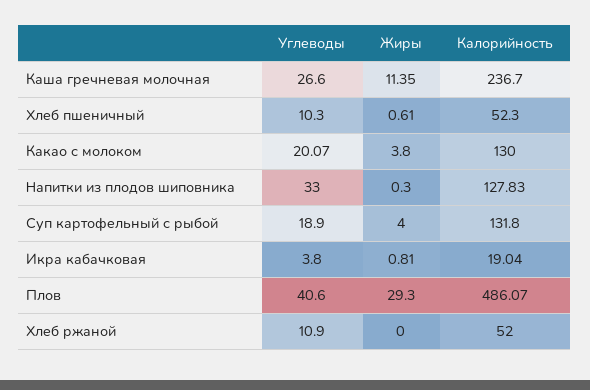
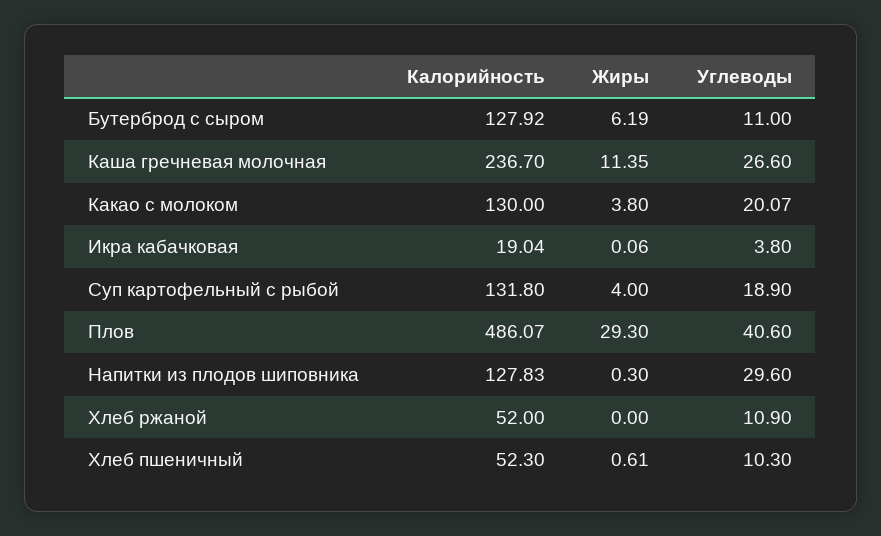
  {
    "Углеводы": {
      "Каша гречневая молочная": 26.6,
      "Хлеб пшеничный": 10.3,
      "Какао с молоком": 20.07,
-     "Напитки из плодов шиповника": 33,
+     "Напитки из плодов шиповника": 29.6,
      "Суп картофельный с рыбой": 18.9,
      "Икра кабачковая": 3.8,
      "Плов": 40.6,
-     "Хлеб ржаной": 10.9
+     "Хлеб ржаной": 10.9,
+     "Бутерброд с сыром": 11
    },
    "Жиры": {
      "Каша гречневая молочная": 11.35,
      "Хлеб пшеничный": 0.61,
      "Какао с молоком": 3.8,
      "Напитки из плодов шиповника": 0.3,
      "Суп картофельный с рыбой": 4,
-     "Икра кабачковая": 0.81,
+     "Икра кабачковая": 0.06,
      "Плов": 29.3,
-     "Хлеб ржаной": 0
+     "Хлеб ржаной": 0,
+     "Бутерброд с сыром": 6.19
    },
    "Калорийность": {
      "Каша гречневая молочная": 236.7,
      "Хлеб пшеничный": 52.3,
      "Какао с молоком": 130,
      "Напитки из плодов шиповника": 127.83,
      "Суп картофельный с рыбой": 131.8,
      "Икра кабачковая": 19.04,
      "Плов": 486.07,
-     "Хлеб ржаной": 52
+     "Хлеб ржаной": 52,
+     "Бутерброд с сыром": 127.92
    }
  }

